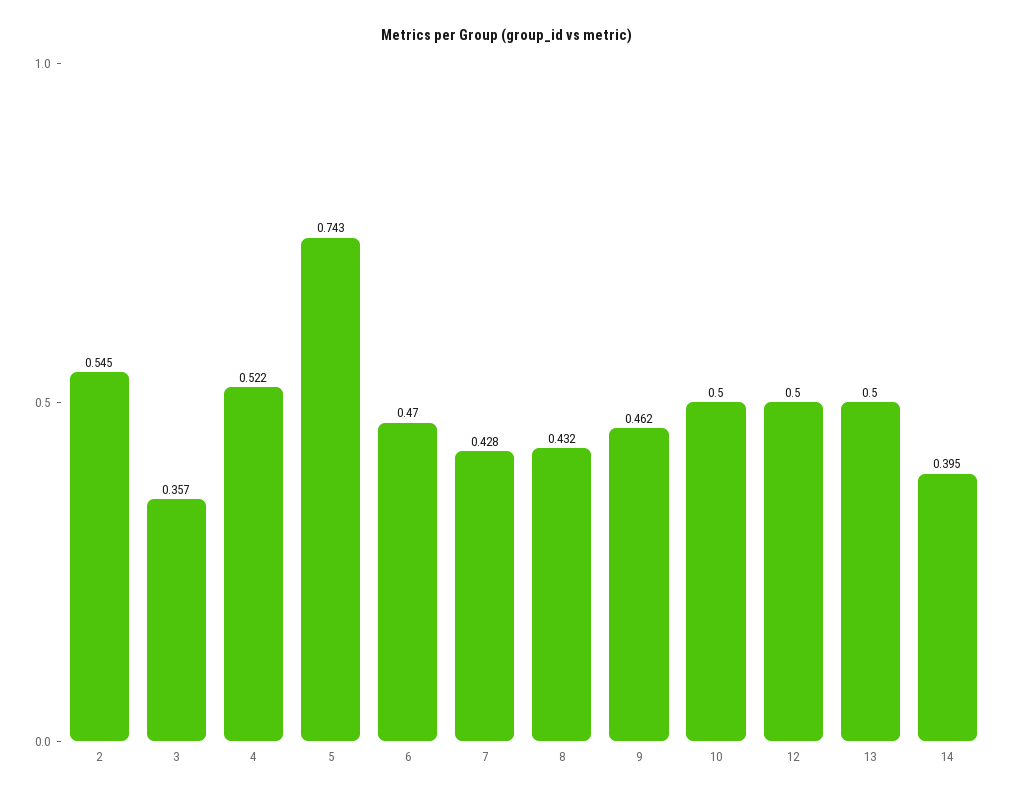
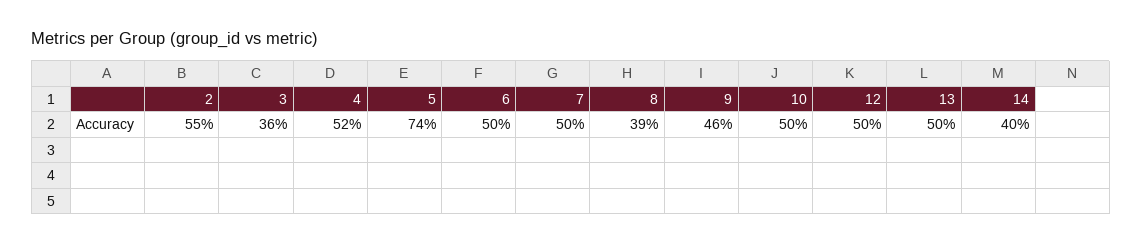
  {
    "2": 0.545,
    "3": 0.357,
    "4": 0.522,
    "5": 0.743,
-   "6": 0.47,
+   "6": 0.5,
-   "7": 0.428,
+   "7": 0.5,
-   "8": 0.432,
+   "8": 0.39,
    "9": 0.462,
    "10": 0.5,
    "12": 0.5,
    "13": 0.5,
    "14": 0.395
  }

